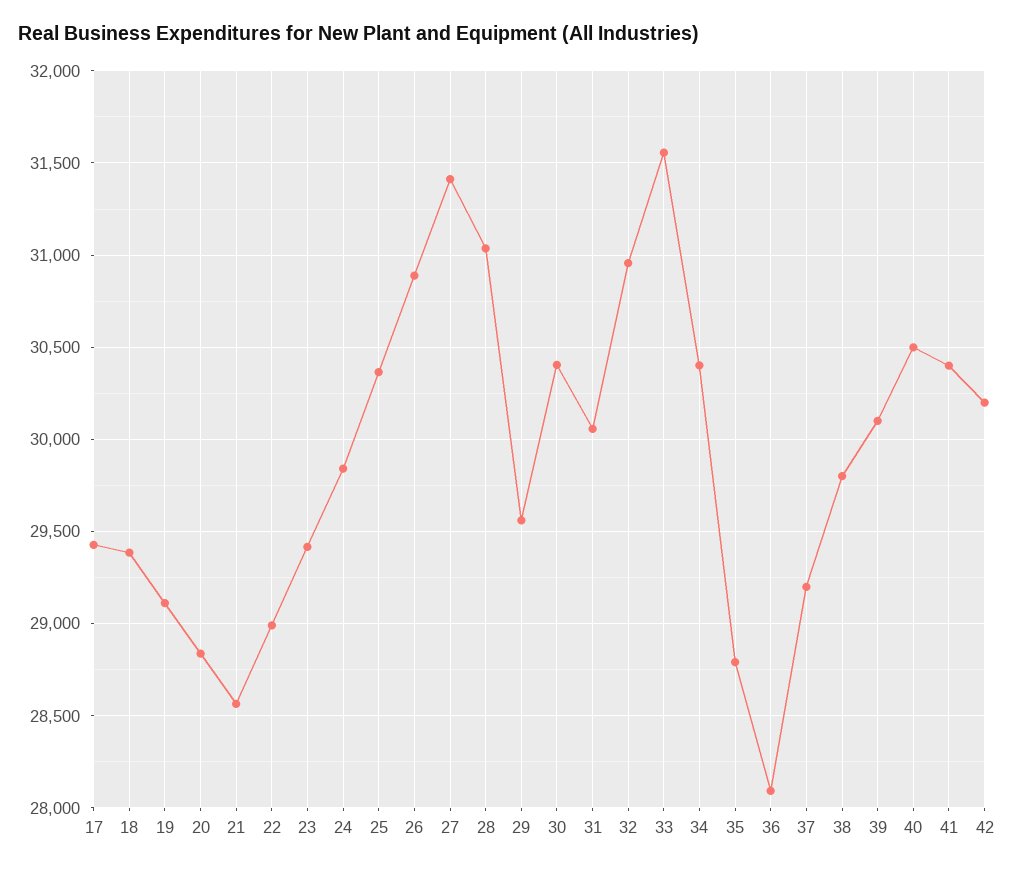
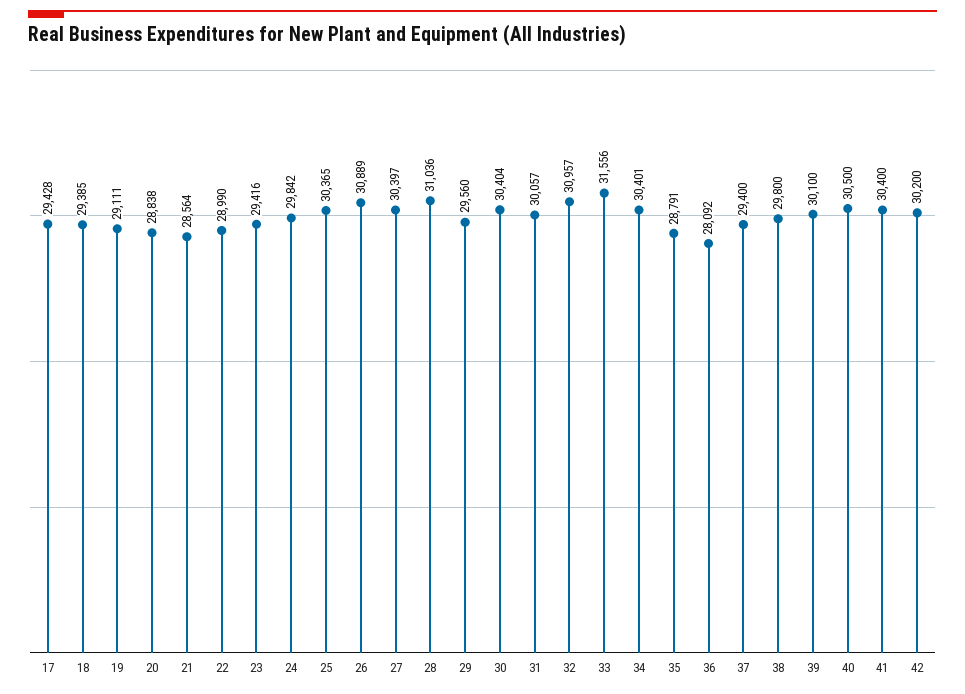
  {
    "17": 29428,
    "18": 29385,
    "19": 29111,
    "20": 28838,
    "21": 28564,
    "22": 28990,
    "23": 29416,
    "24": 29842,
    "25": 30365,
    "26": 30889,
-   "27": 31400,
+   "27": 30397,
    "28": 31036,
    "29": 29560,
    "30": 30404,
    "31": 30057,
    "32": 30957,
    "33": 31556,
    "34": 30401,
    "35": 28791,
    "36": 28092,
-   "37": 29200,
+   "37": 29400,
    "38": 29800,
    "39": 30100,
    "40": 30500,
    "41": 30400,
    "42": 30200
  }

